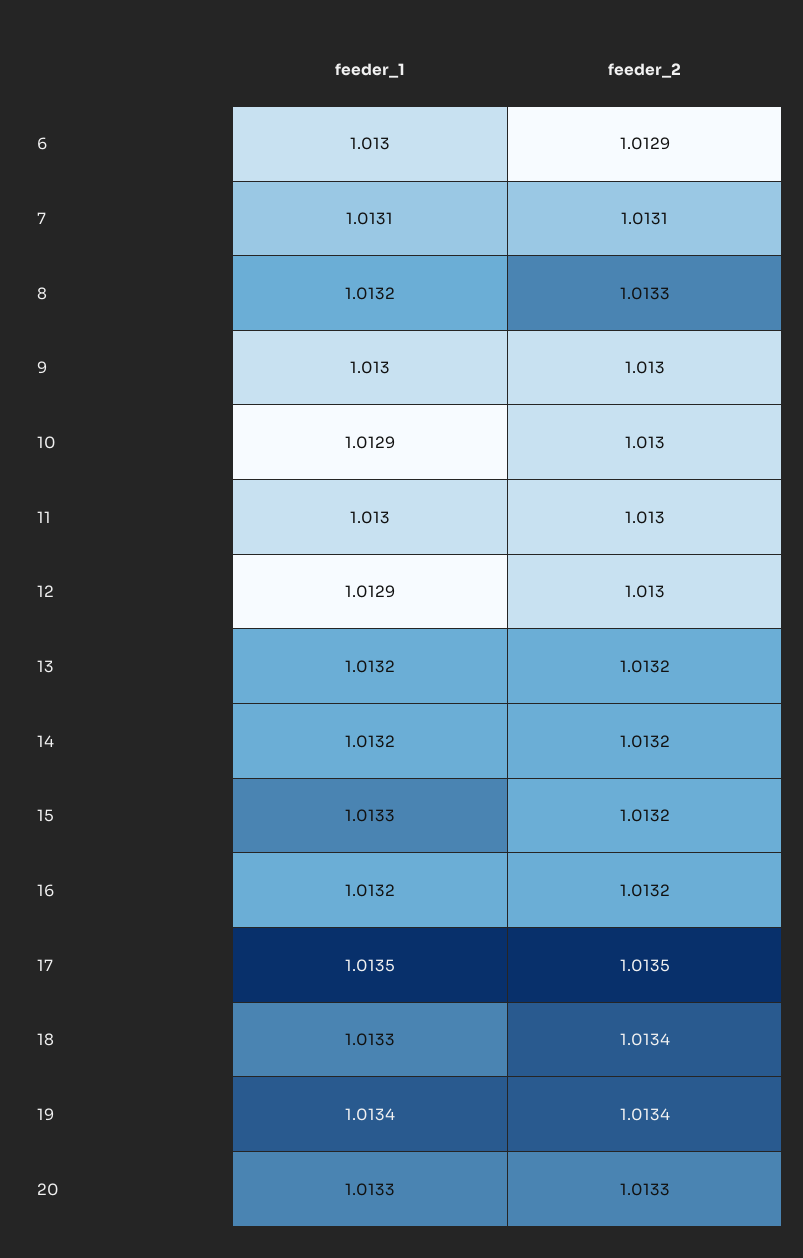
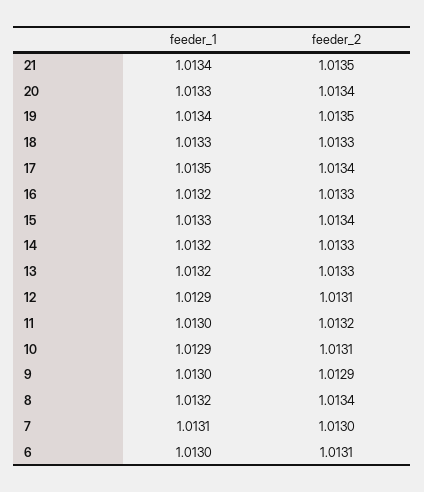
  {
    "feeder_1": {
      "6": 1.013,
      "7": 1.0131,
      "8": 1.0132,
      "9": 1.013,
      "10": 1.0129,
      "11": 1.013,
      "12": 1.0129,
      "13": 1.0132,
      "14": 1.0132,
      "15": 1.0133,
      "16": 1.0132,
      "17": 1.0135,
      "18": 1.0133,
      "19": 1.0134,
-     "20": 1.0133
+     "20": 1.0133,
+     "21": 1.0134
    },
    "feeder_2": {
-     "6": 1.0129,
+     "6": 1.0131,
-     "7": 1.0131,
+     "7": 1.013,
-     "8": 1.0133,
+     "8": 1.0134,
-     "9": 1.013,
+     "9": 1.0129,
-     "10": 1.013,
+     "10": 1.0131,
-     "11": 1.013,
+     "11": 1.0132,
-     "12": 1.013,
+     "12": 1.0131,
-     "13": 1.0132,
+     "13": 1.0133,
-     "14": 1.0132,
+     "14": 1.0133,
-     "15": 1.0132,
+     "15": 1.0134,
-     "16": 1.0132,
+     "16": 1.0133,
-     "17": 1.0135,
+     "17": 1.0134,
-     "18": 1.0134,
+     "18": 1.0133,
-     "19": 1.0134,
+     "19": 1.0135,
-     "20": 1.0133
+     "20": 1.0134,
+     "21": 1.0135
    }
  }

